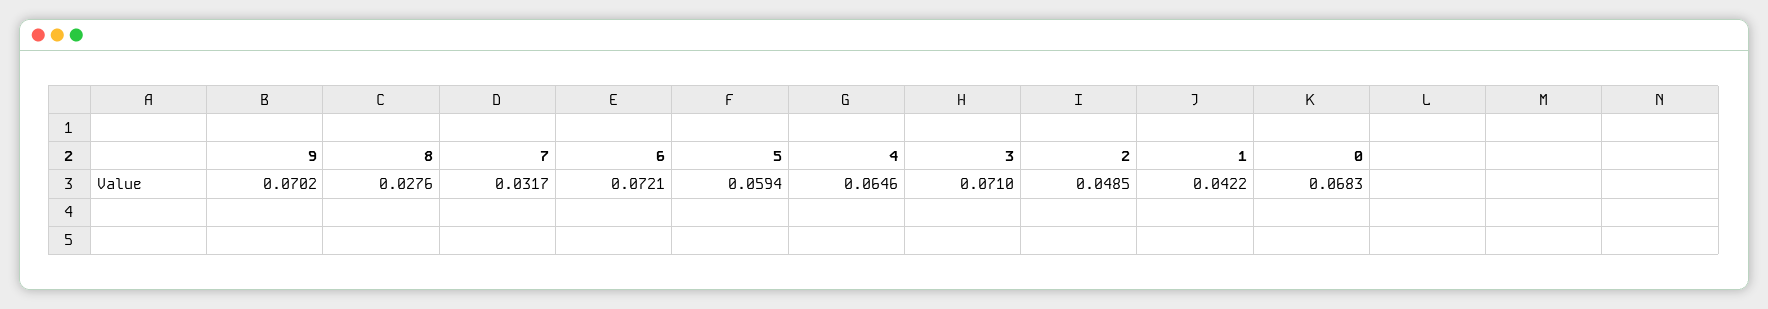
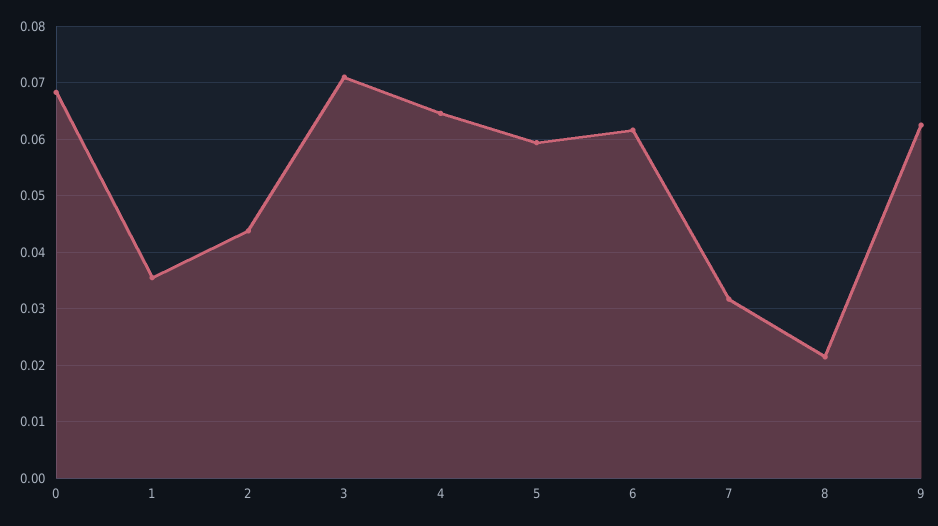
  {
-   "9": 0.0702,
+   "9": 0.062,
-   "8": 0.0276,
+   "8": 0.022,
    "7": 0.0317,
-   "6": 0.0721,
+   "6": 0.062,
    "5": 0.0594,
    "4": 0.0646,
    "3": 0.071,
-   "2": 0.0485,
+   "2": 0.044,
-   "1": 0.0422,
+   "1": 0.036,
    "0": 0.0683
  }

